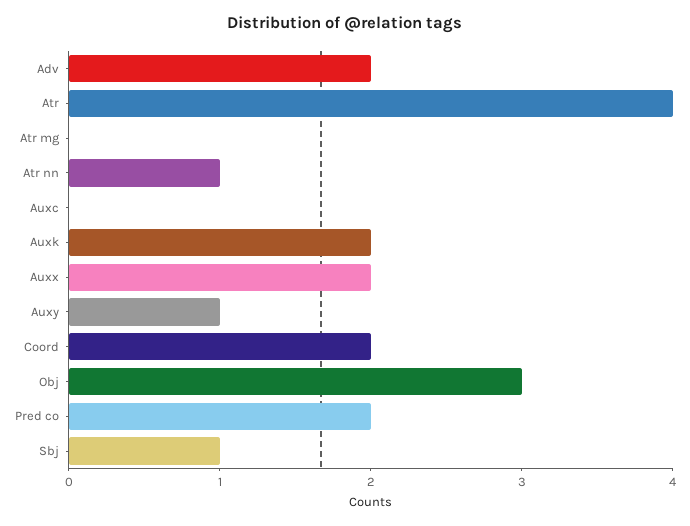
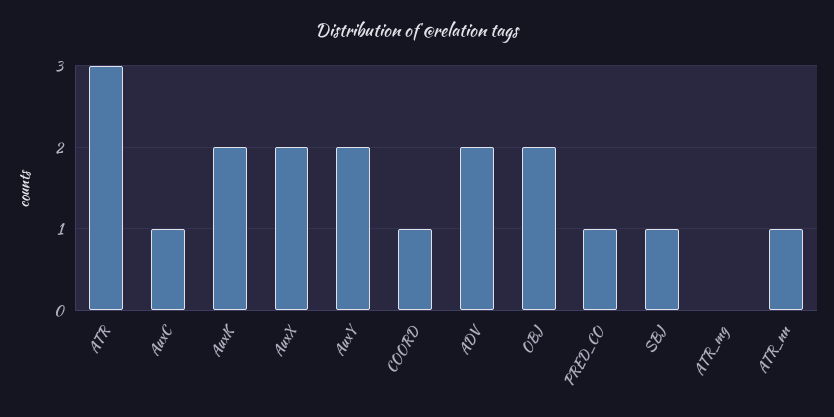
  {
    "Adv": 2,
-   "Atr": 4,
+   "Atr": 3,
    "Atr mg": 0,
    "Atr nn": 1,
-   "Auxc": 0,
+   "Auxc": 1,
    "Auxk": 2,
    "Auxx": 2,
-   "Auxy": 1,
+   "Auxy": 2,
-   "Coord": 2,
+   "Coord": 1,
-   "Obj": 3,
+   "Obj": 2,
-   "Pred co": 2,
+   "Pred co": 1,
    "Sbj": 1
  }

